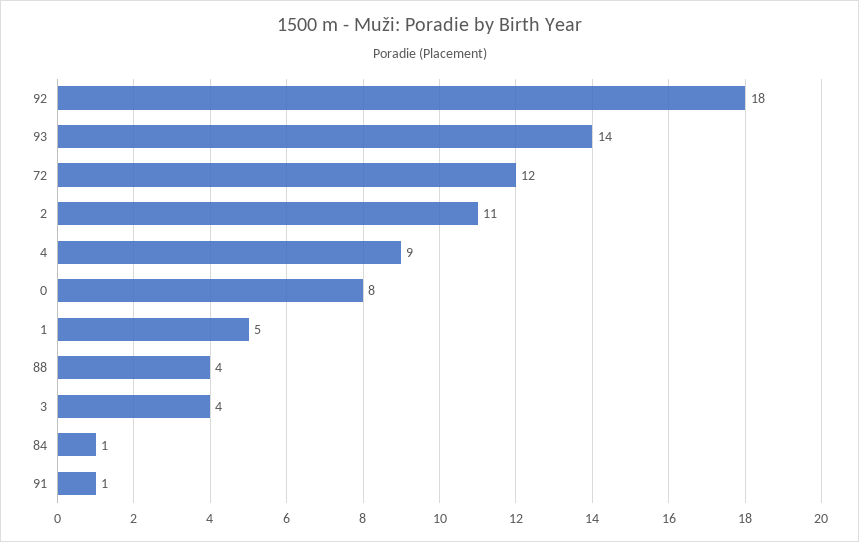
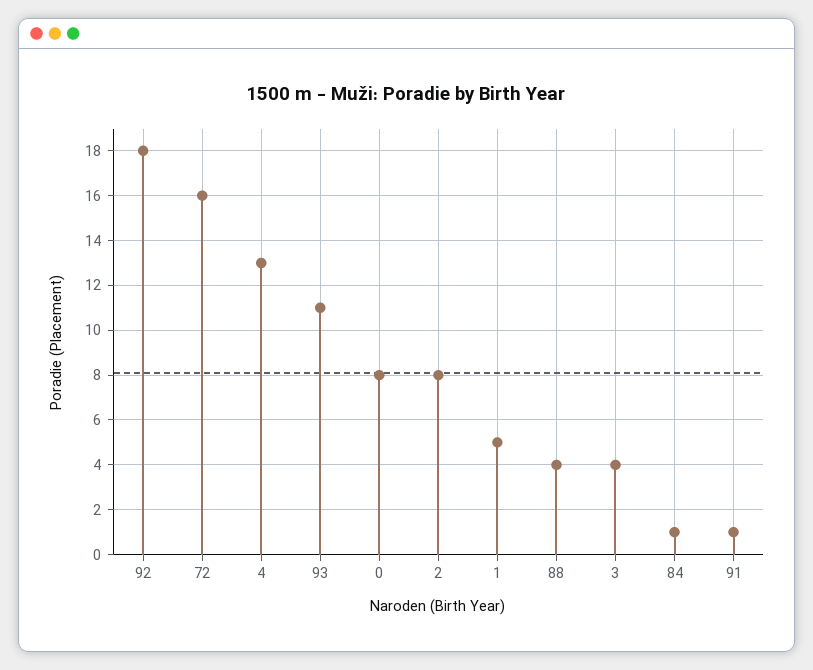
  {
    "92": 18,
-   "93": 14,
+   "93": 11,
-   "72": 12,
+   "72": 16,
-   "2": 11,
+   "2": 8,
-   "4": 9,
+   "4": 13,
    "0": 8,
    "1": 5,
    "88": 4,
    "3": 4,
    "84": 1,
    "91": 1
  }

